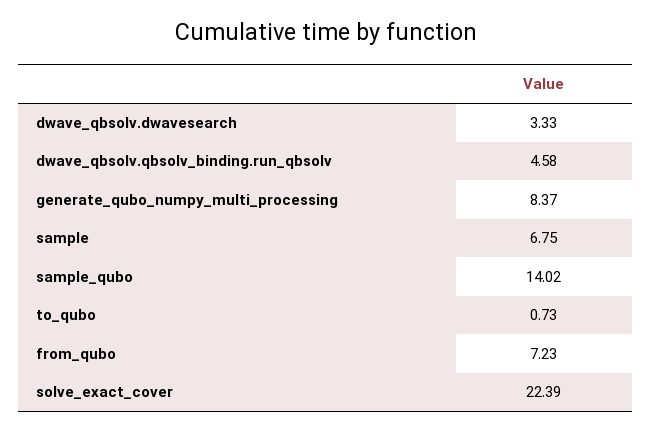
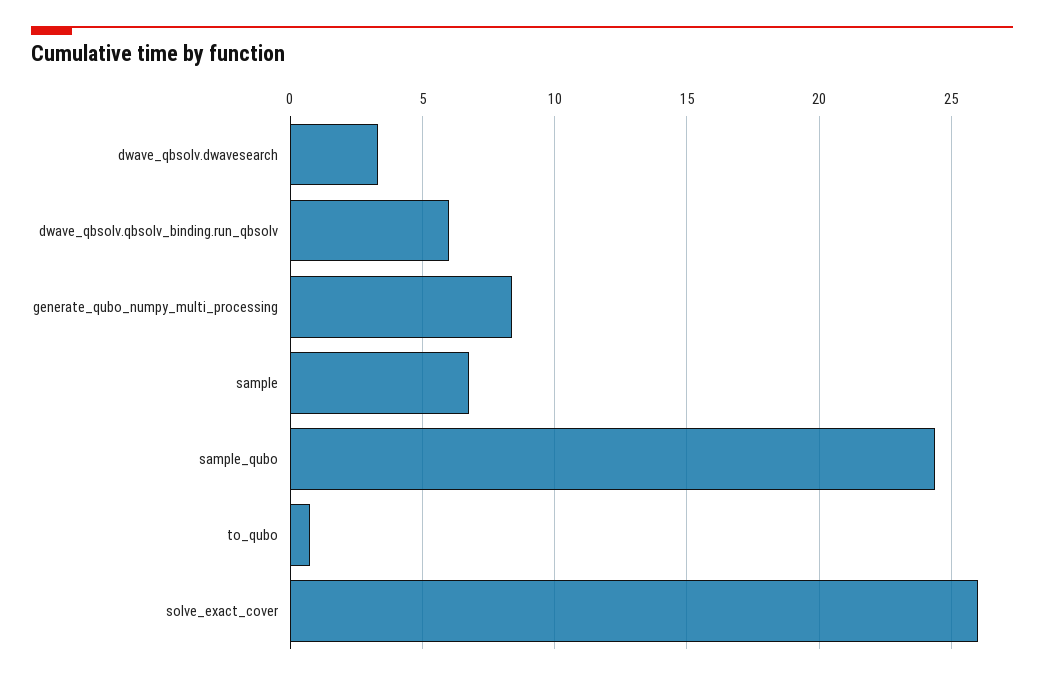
  {
    "dwave_qbsolv.dwavesearch": 3.33,
-   "dwave_qbsolv.qbsolv_binding.run_qbsolv": 4.58,
+   "dwave_qbsolv.qbsolv_binding.run_qbsolv": 6,
    "generate_qubo_numpy_multi_processing": 8.37,
    "sample": 6.75,
-   "sample_qubo": 14.02,
+   "sample_qubo": 24.5,
    "to_qubo": 0.73,
-   "from_qubo": 7.23,
-   "solve_exact_cover": 22.39
+   "solve_exact_cover": 26
  }

